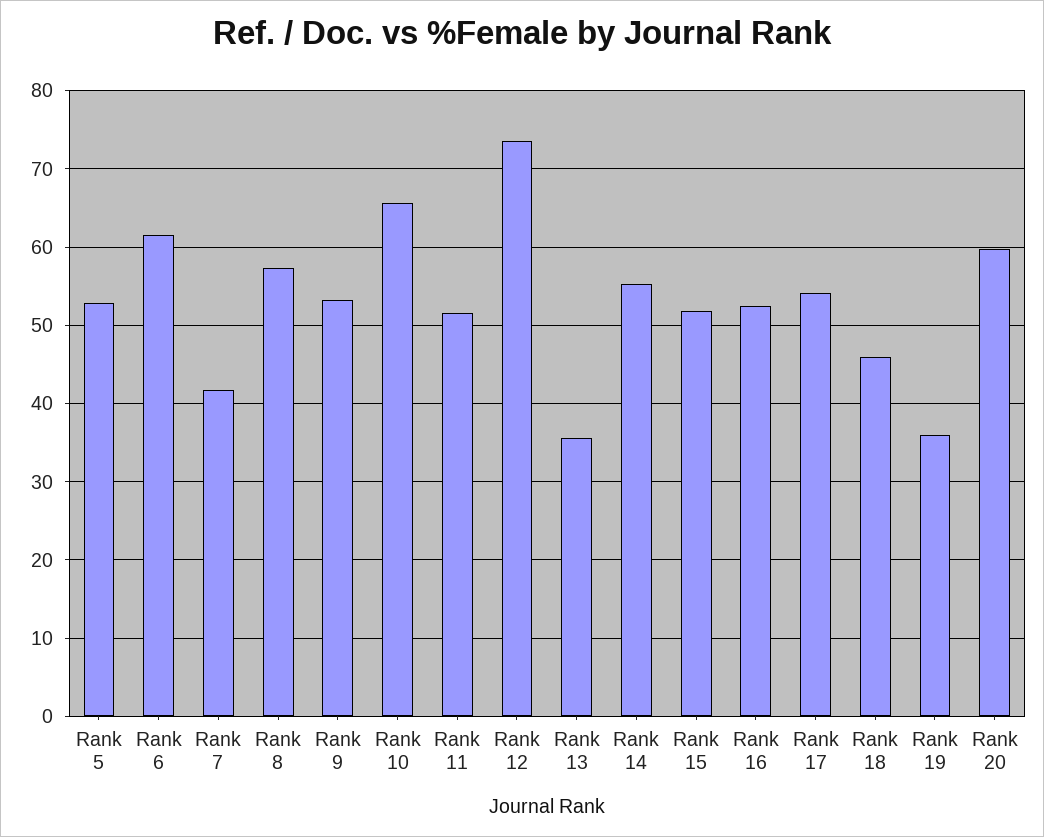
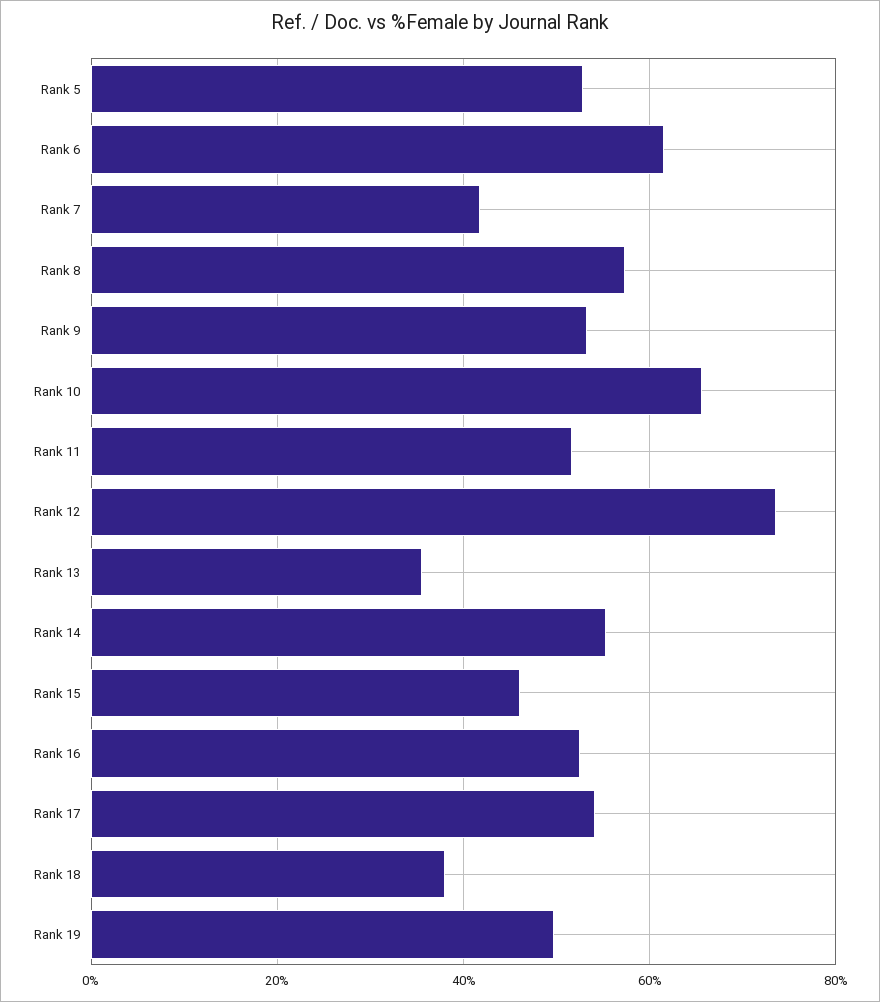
  {
    "Rank 5": 53,
    "Rank 6": 62,
    "Rank 7": 42,
    "Rank 8": 57,
    "Rank 9": 53,
    "Rank 10": 66,
    "Rank 11": 52,
    "Rank 12": 74,
    "Rank 13": 36,
    "Rank 14": 55,
-   "Rank 15": 52,
+   "Rank 15": 46,
    "Rank 16": 53,
    "Rank 17": 54,
-   "Rank 18": 46,
+   "Rank 18": 38,
-   "Rank 19": 36,
+   "Rank 19": 50
-   "Rank 20": 60
  }

